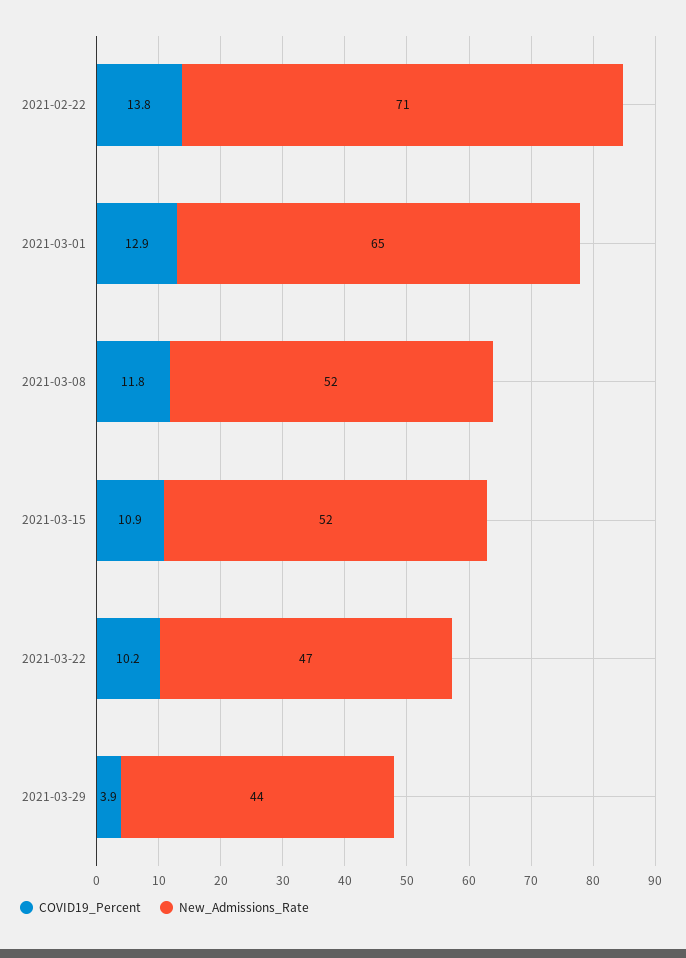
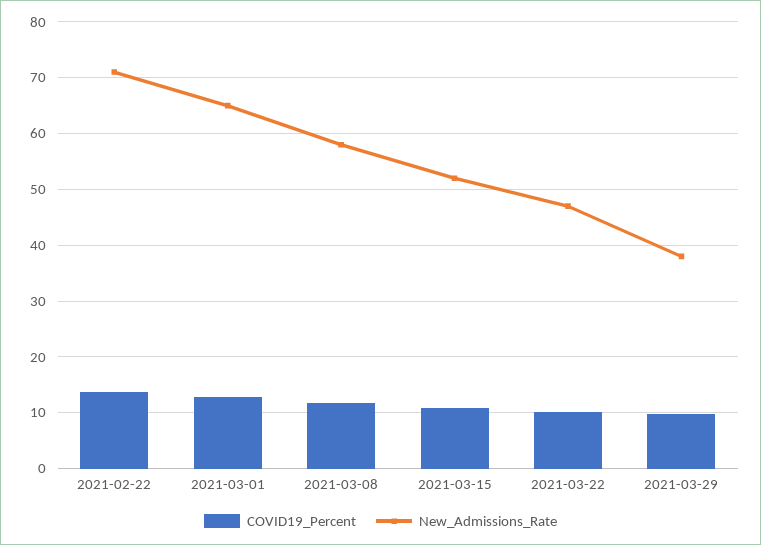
  {
    "COVID19_Percent": {
      "2021-02-22": 13.8,
      "2021-03-01": 12.9,
      "2021-03-08": 11.8,
      "2021-03-15": 10.9,
      "2021-03-22": 10.2,
-     "2021-03-29": 3.9
+     "2021-03-29": 10
    },
    "New_Admissions_Rate": {
      "2021-02-22": 71,
      "2021-03-01": 65,
-     "2021-03-08": 52,
+     "2021-03-08": 58,
      "2021-03-15": 52,
      "2021-03-22": 47,
-     "2021-03-29": 44
+     "2021-03-29": 38
    }
  }

